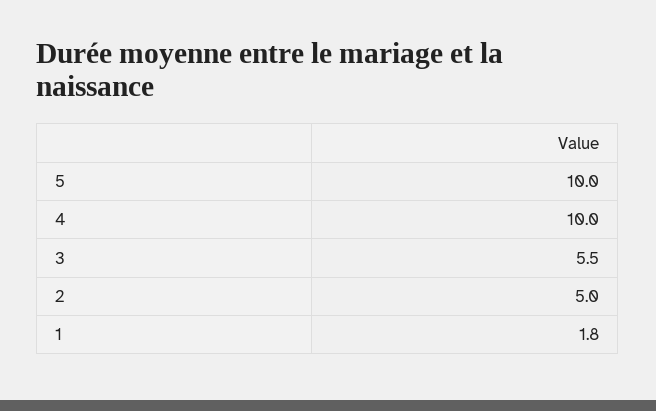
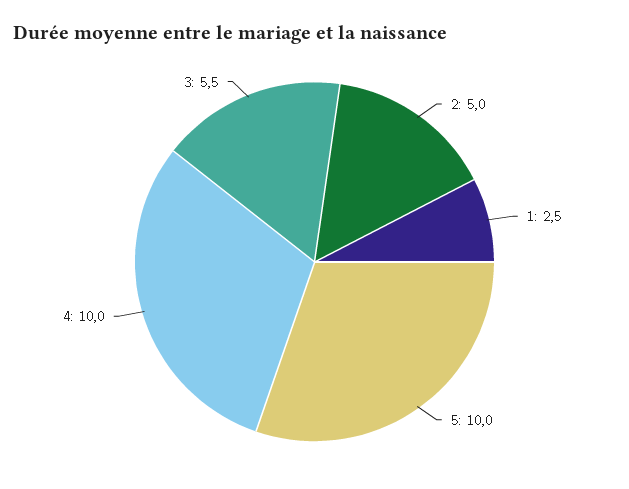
  {
    "5": 10,
    "4": 10,
    "3": 5.5,
    "2": 5,
-   "1": 1.8
+   "1": 2.5
  }

